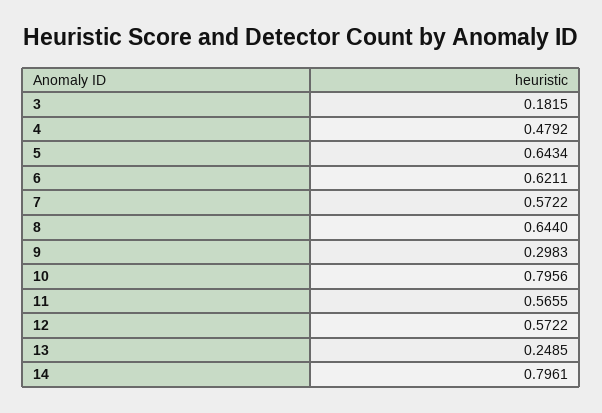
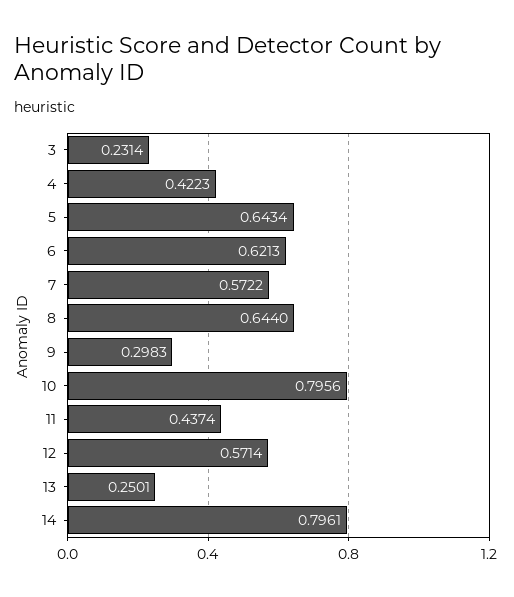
  {
-   "3": 0.1815,
+   "3": 0.2314,
-   "4": 0.4792,
+   "4": 0.4223,
    "5": 0.6434,
-   "6": 0.6211,
+   "6": 0.6213,
    "7": 0.5722,
    "8": 0.644,
    "9": 0.2983,
    "10": 0.7956,
-   "11": 0.5655,
+   "11": 0.4374,
-   "12": 0.5722,
+   "12": 0.5714,
-   "13": 0.2485,
+   "13": 0.2501,
    "14": 0.7961
  }

